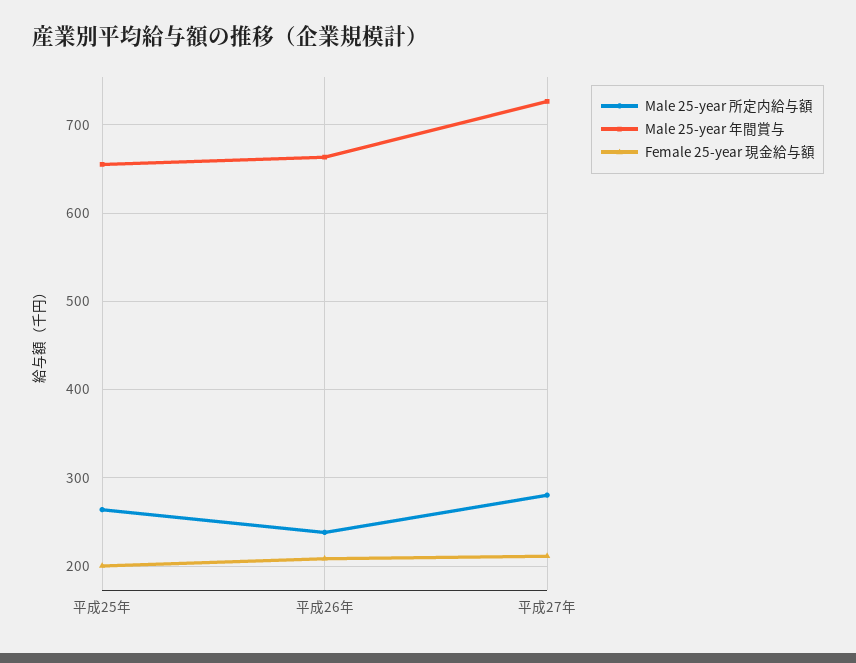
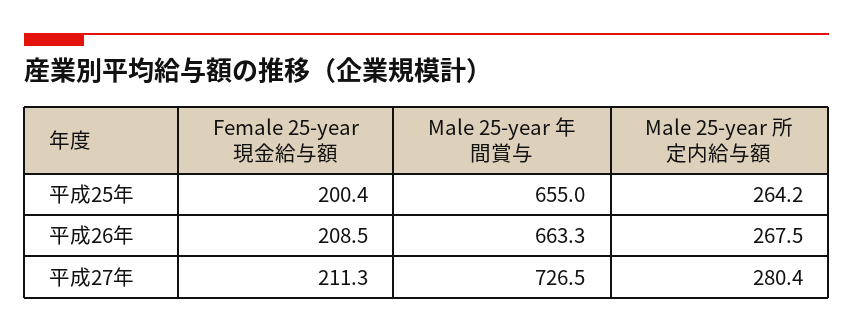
  {
    "Male 25-year 所定内給与額": {
      "平成25年": 264.2,
-     "平成26年": 240,
+     "平成26年": 267.5,
      "平成27年": 280.4
    },
    "Male 25-year 年間賞与": {
      "平成25年": 655,
      "平成26年": 663.3,
      "平成27年": 726.5
    },
    "Female 25-year 現金給与額": {
      "平成25年": 200.4,
      "平成26年": 208.5,
      "平成27年": 211.3
    }
  }

